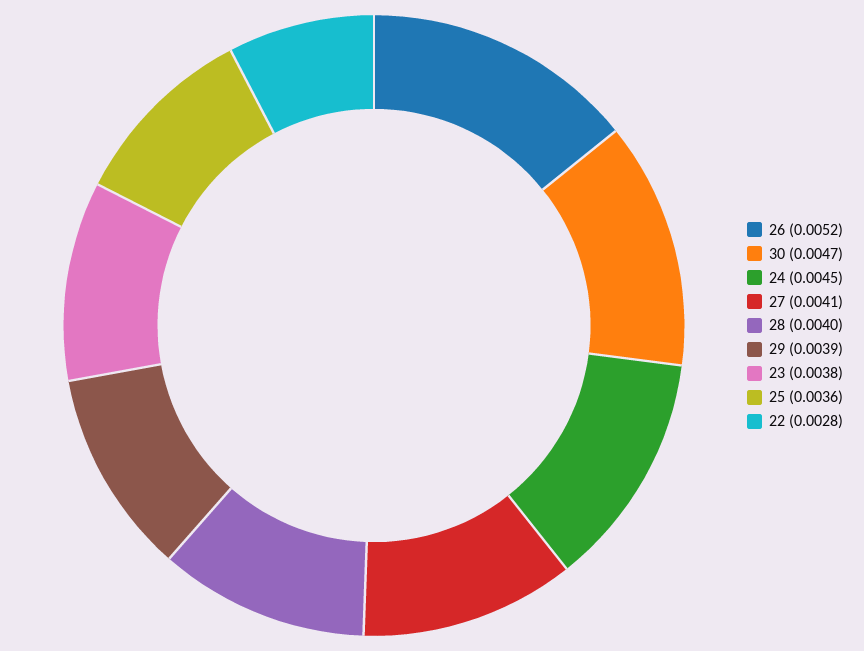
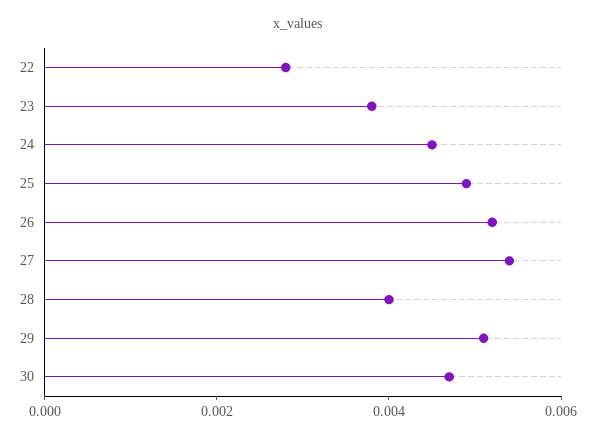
  {
    "26": 0.0052,
    "30": 0.0047,
    "24": 0.0045,
-   "27": 0.0041,
+   "27": 0.0055,
    "28": 0.004,
-   "29": 0.0039,
+   "29": 0.005,
    "23": 0.0038,
-   "25": 0.0036,
+   "25": 0.005,
    "22": 0.0028
  }

